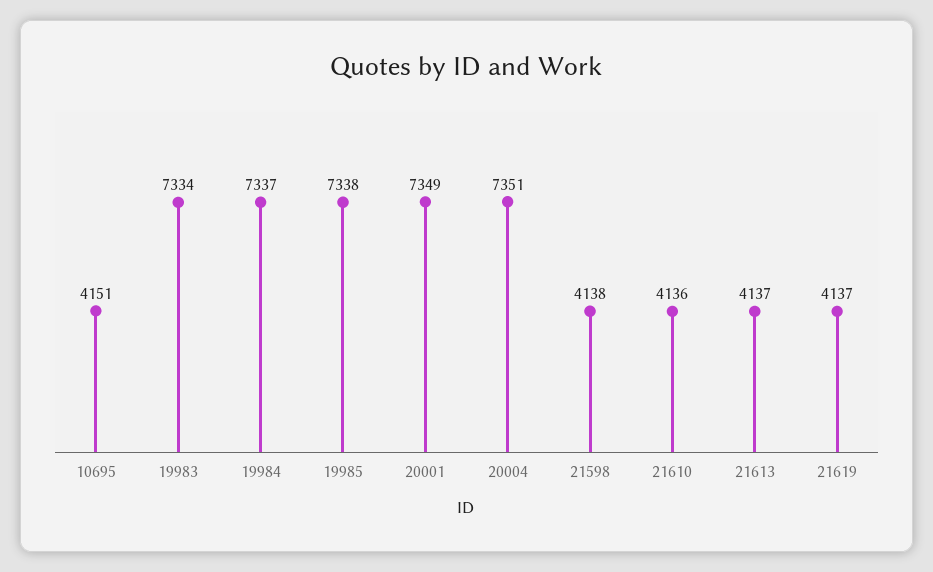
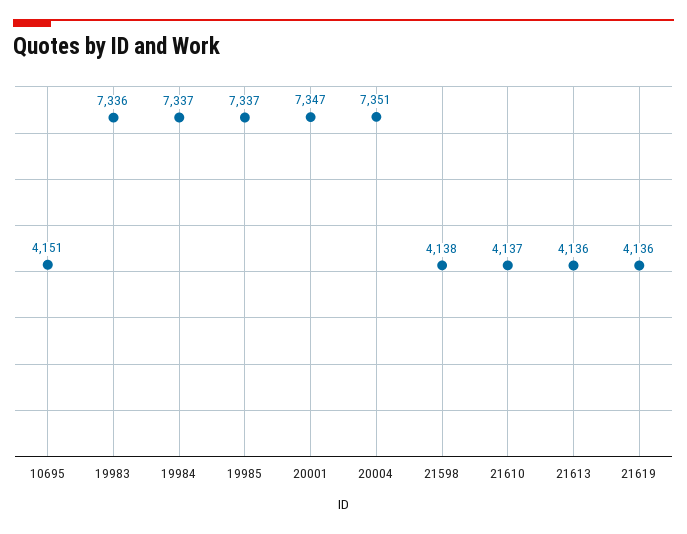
  {
    "10695": 4151,
-   "19983": 7334,
+   "19983": 7336,
    "19984": 7337,
-   "19985": 7338,
+   "19985": 7337,
-   "20001": 7349,
+   "20001": 7347,
    "20004": 7351,
    "21598": 4138,
-   "21610": 4136,
+   "21610": 4137,
-   "21613": 4137,
+   "21613": 4136,
-   "21619": 4137
+   "21619": 4136
  }

